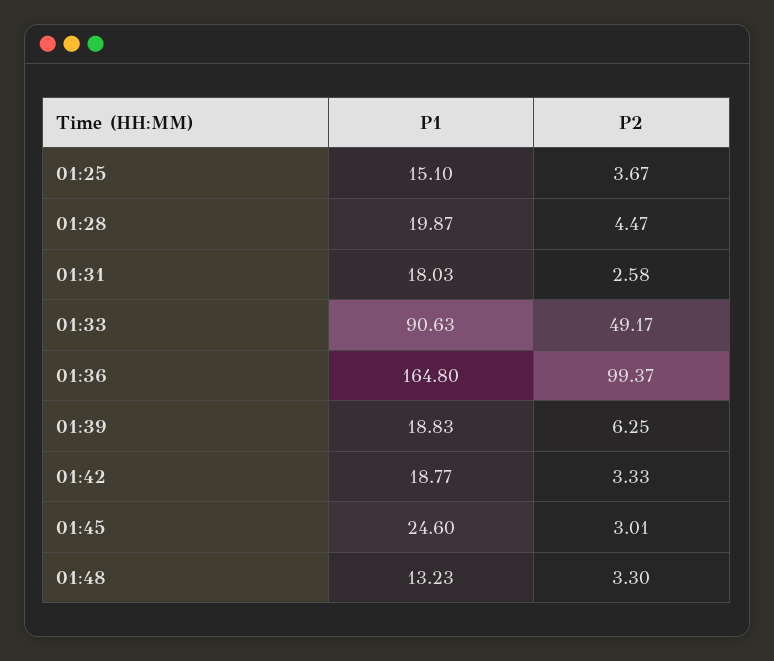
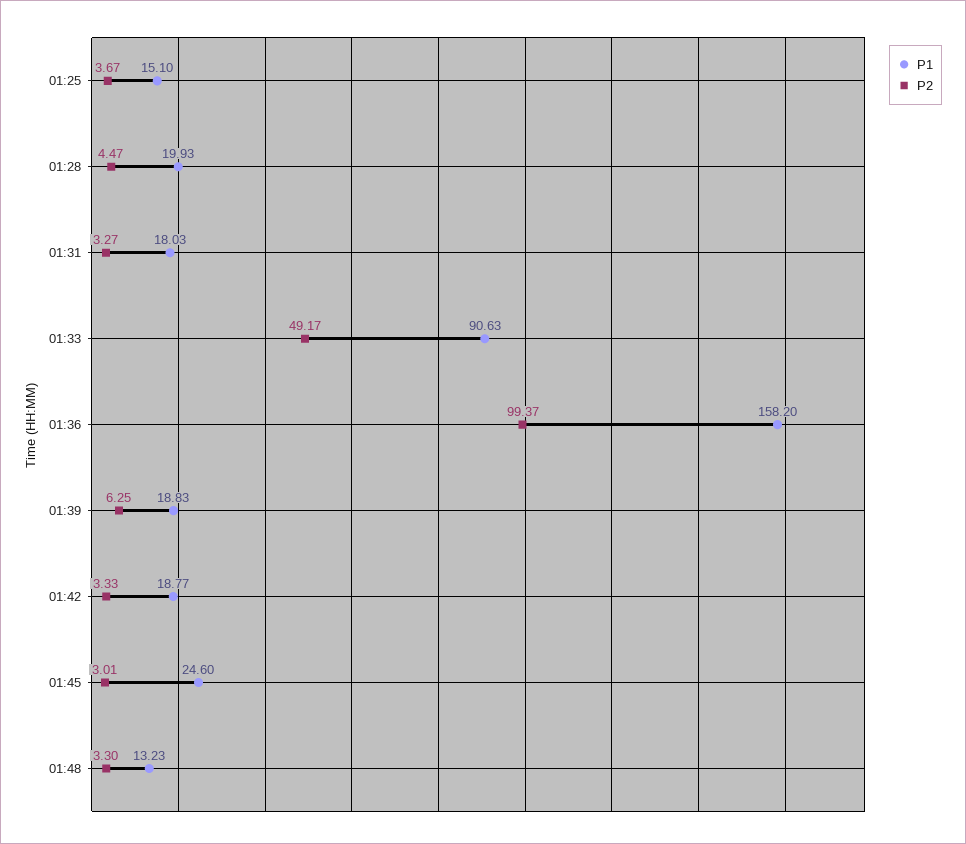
  {
    "P1": {
      "01:25": 15.1,
-     "01:28": 19.87,
+     "01:28": 19.93,
      "01:31": 18.03,
      "01:33": 90.63,
-     "01:36": 164.8,
+     "01:36": 158.2,
      "01:39": 18.83,
      "01:42": 18.77,
      "01:45": 24.6,
      "01:48": 13.23
    },
    "P2": {
      "01:25": 3.67,
      "01:28": 4.47,
-     "01:31": 2.58,
+     "01:31": 3.27,
      "01:33": 49.17,
      "01:36": 99.37,
      "01:39": 6.25,
      "01:42": 3.33,
      "01:45": 3.01,
      "01:48": 3.3
    }
  }

